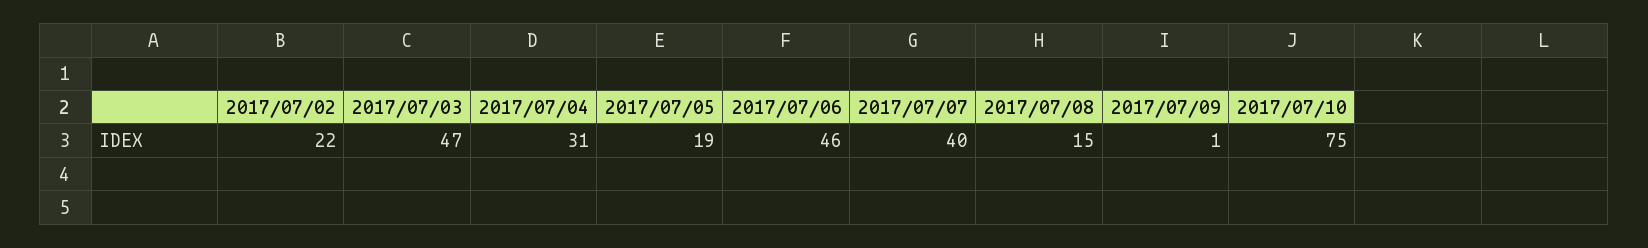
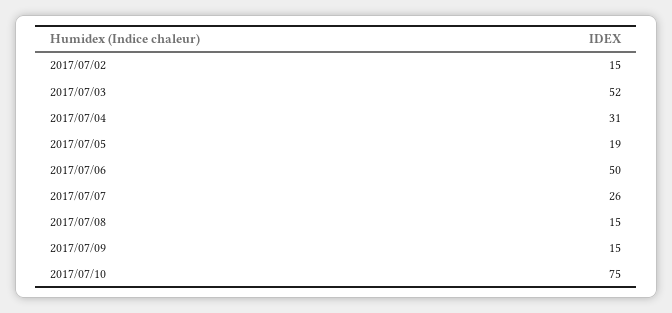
  {
-   "2017/07/02": 22,
+   "2017/07/02": 15,
-   "2017/07/03": 47,
+   "2017/07/03": 52,
    "2017/07/04": 31,
    "2017/07/05": 19,
-   "2017/07/06": 46,
+   "2017/07/06": 50,
-   "2017/07/07": 40,
+   "2017/07/07": 26,
    "2017/07/08": 15,
-   "2017/07/09": 1,
+   "2017/07/09": 15,
    "2017/07/10": 75
  }

